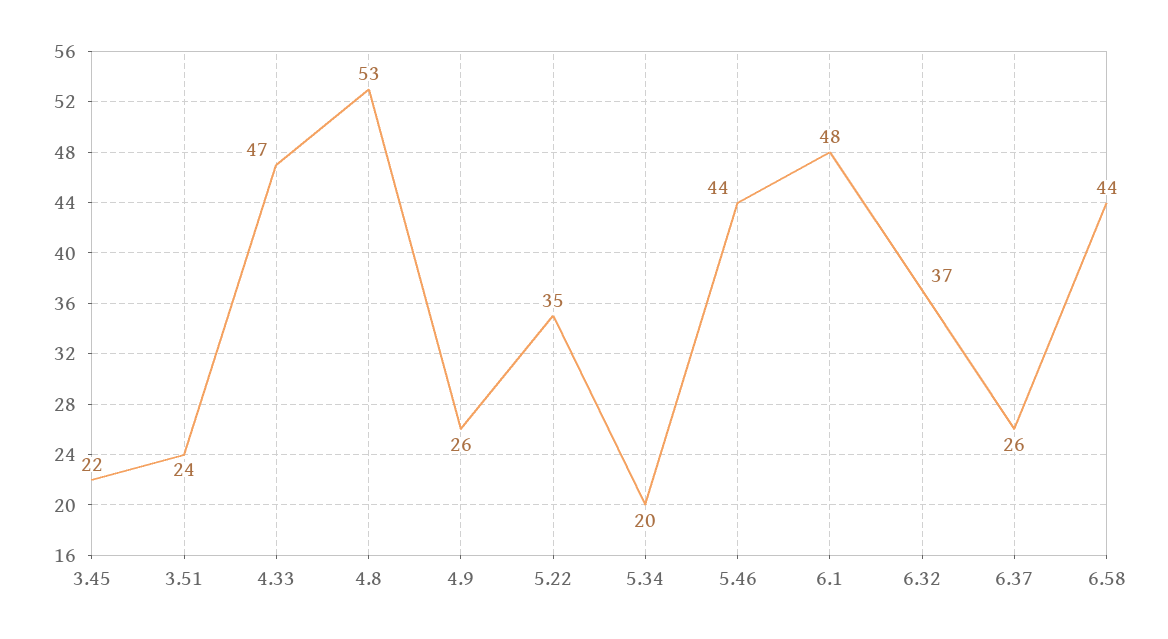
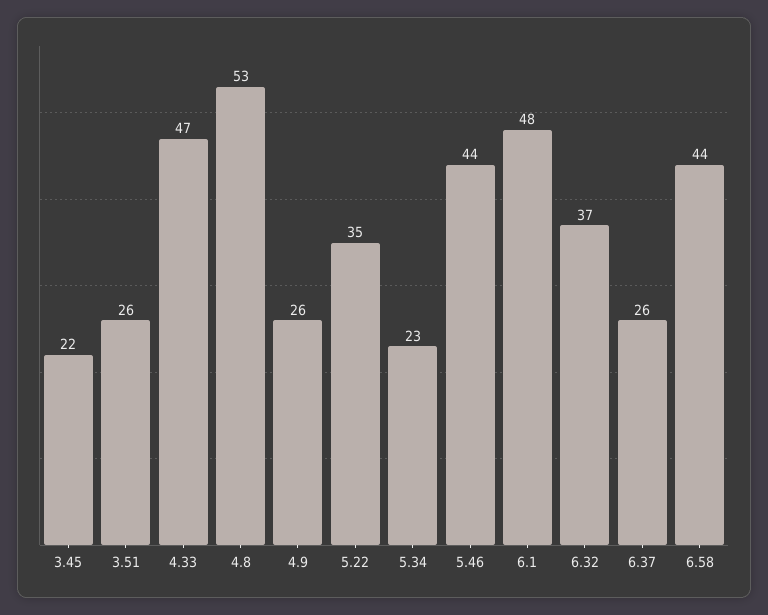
  {
    "3.45": 22,
-   "3.51": 24,
+   "3.51": 26,
    "4.33": 47,
    "4.8": 53,
    "4.9": 26,
    "5.22": 35,
-   "5.34": 20,
+   "5.34": 23,
    "5.46": 44,
    "6.1": 48,
    "6.32": 37,
    "6.37": 26,
    "6.58": 44
  }

